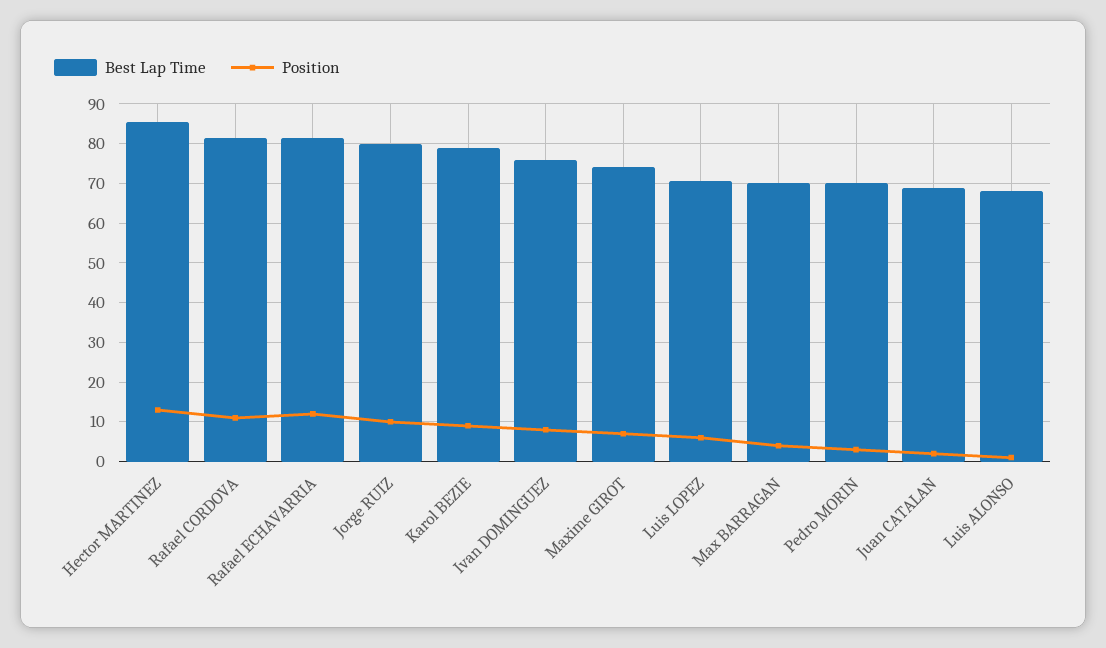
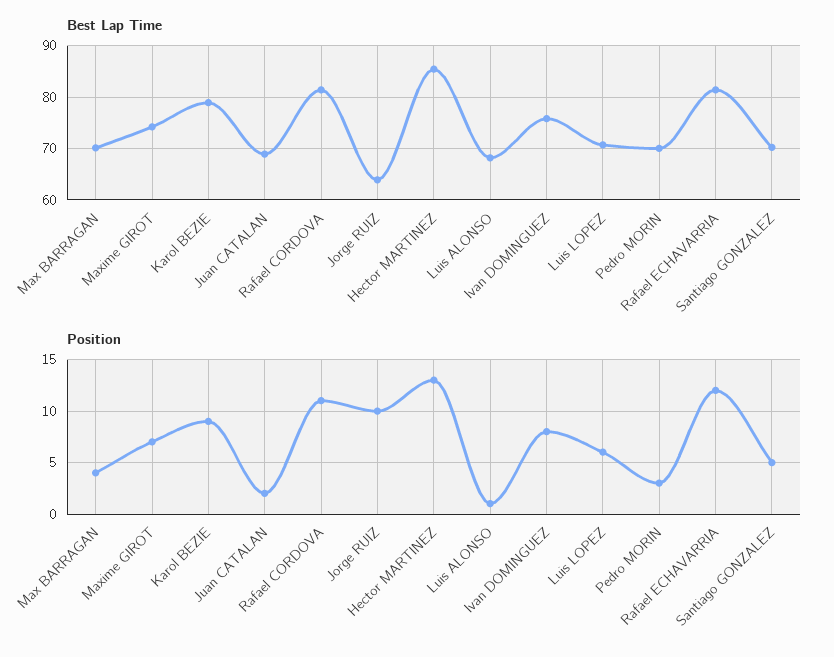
  {
    "Best Lap Time": {
      "Hector MARTINEZ": 86,
      "Rafael CORDOVA": 82,
      "Rafael ECHAVARRIA": 82,
-     "Jorge RUIZ": 80,
+     "Jorge RUIZ": 64,
      "Karol BEZIE": 78,
      "Ivan DOMINGUEZ": 76,
      "Maxime GIROT": 74,
      "Luis LOPEZ": 70,
      "Max BARRAGAN": 70,
      "Pedro MORIN": 70,
      "Juan CATALAN": 68,
-     "Luis ALONSO": 68
+     "Luis ALONSO": 68,
+     "Santiago GONZALEZ": 70
    },
    "Position": {
      "Hector MARTINEZ": 13,
      "Rafael CORDOVA": 11,
      "Rafael ECHAVARRIA": 12,
      "Jorge RUIZ": 10,
      "Karol BEZIE": 9,
      "Ivan DOMINGUEZ": 8,
      "Maxime GIROT": 7,
      "Luis LOPEZ": 6,
      "Max BARRAGAN": 4,
      "Pedro MORIN": 3,
      "Juan CATALAN": 2,
-     "Luis ALONSO": 1
+     "Luis ALONSO": 1,
+     "Santiago GONZALEZ": 5
    }
  }

